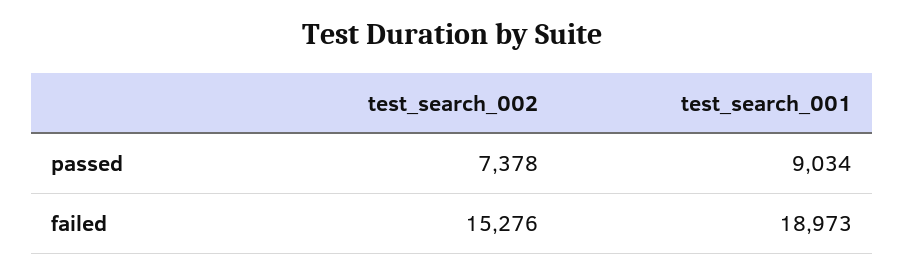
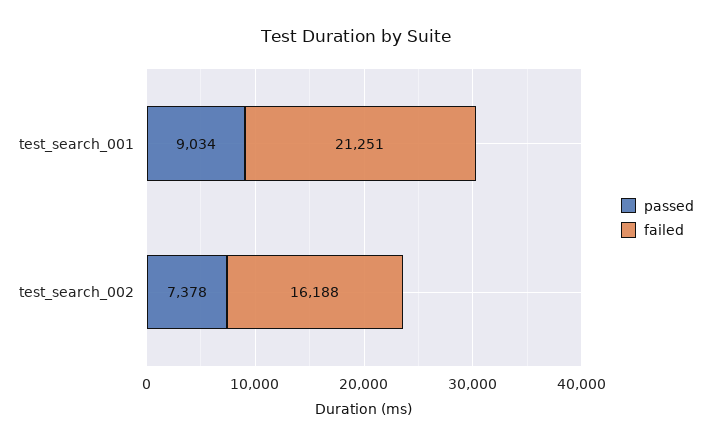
  {
    "passed": {
      "test_search_002": 7378,
      "test_search_001": 9034
    },
    "failed": {
-     "test_search_002": 15276,
+     "test_search_002": 16188,
-     "test_search_001": 18973
+     "test_search_001": 21251
    }
  }

